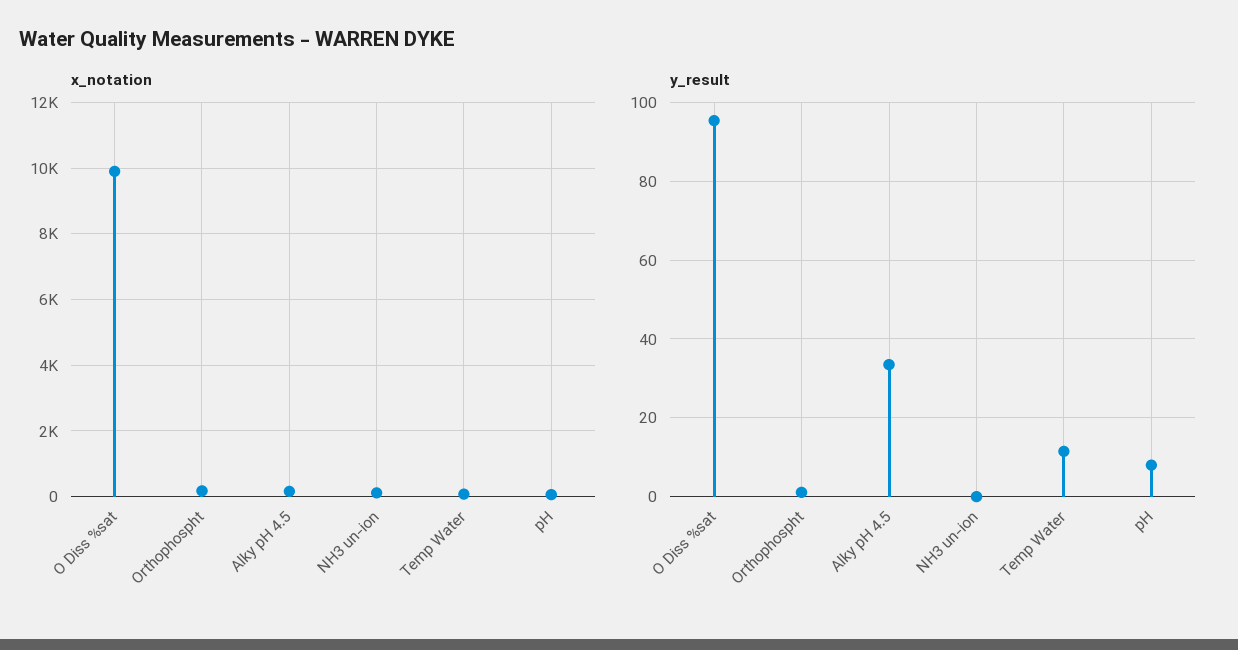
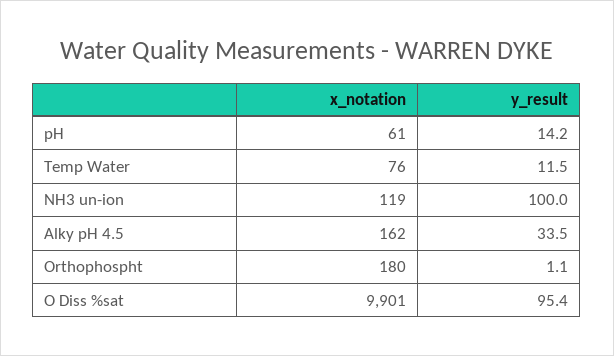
  {
    "x_notation": {
      "O Diss %sat": 9901,
      "Orthophospht": 180,
      "Alky pH 4.5": 162,
      "NH3 un-ion": 119,
      "Temp Water": 76,
      "pH": 61
    },
    "y_result": {
      "O Diss %sat": 95.4,
      "Orthophospht": 1.1,
      "Alky pH 4.5": 33.5,
-     "NH3 un-ion": 0,
+     "NH3 un-ion": 100,
      "Temp Water": 11.5,
-     "pH": 8
+     "pH": 14.2
    }
  }

